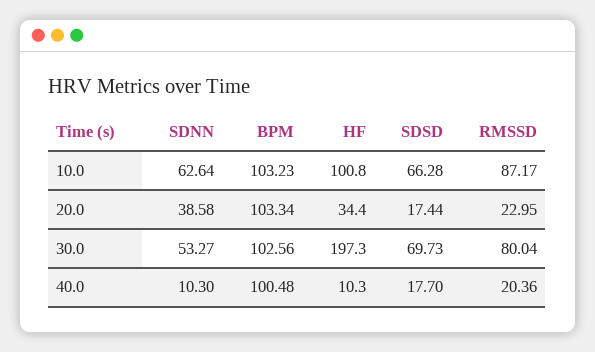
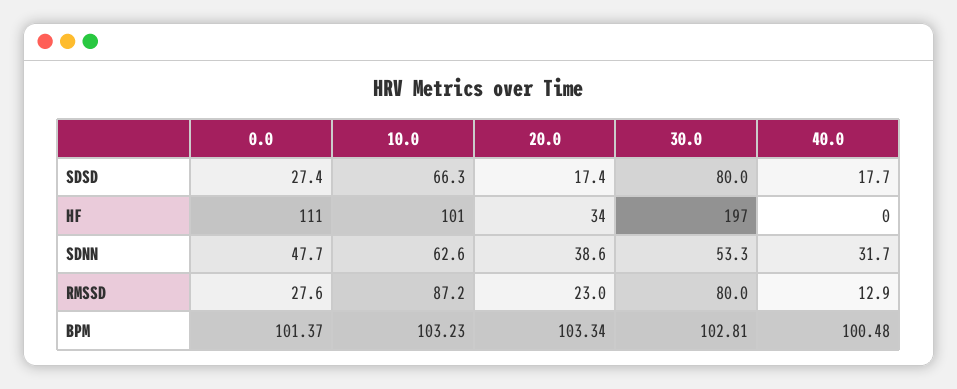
  {
    "SDNN": {
      "10.0": 62.64,
      "20.0": 38.58,
      "30.0": 53.27,
-     "40.0": 10.3
+     "40.0": 31.7,
+     "0.0": 47.7
    },
    "BPM": {
      "10.0": 103.23,
      "20.0": 103.34,
-     "30.0": 102.56,
+     "30.0": 102.81,
-     "40.0": 100.48
+     "40.0": 100.48,
+     "0.0": 101.37
    },
    "HF": {
      "10.0": 100.8,
      "20.0": 34.4,
      "30.0": 197.3,
-     "40.0": 10.3
+     "40.0": 0,
+     "0.0": 111
    },
    "SDSD": {
      "10.0": 66.28,
      "20.0": 17.44,
-     "30.0": 69.73,
+     "30.0": 80,
-     "40.0": 17.7
+     "40.0": 17.7,
+     "0.0": 27.4
    },
    "RMSSD": {
      "10.0": 87.17,
      "20.0": 22.95,
      "30.0": 80.04,
-     "40.0": 20.36
+     "40.0": 12.9,
+     "0.0": 27.6
    }
  }

